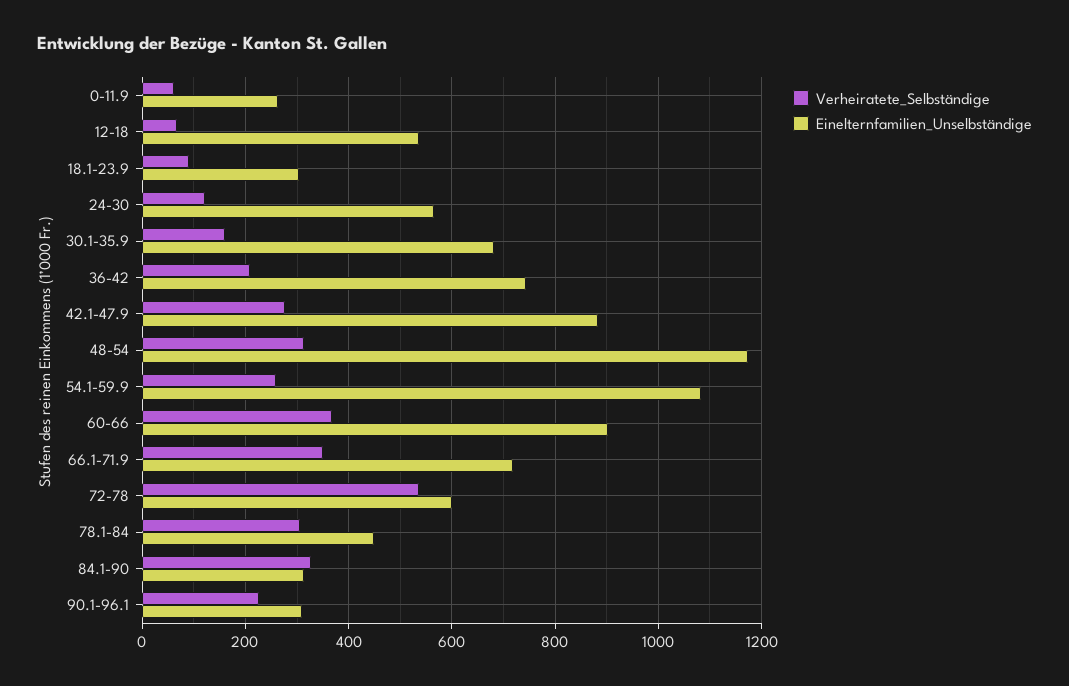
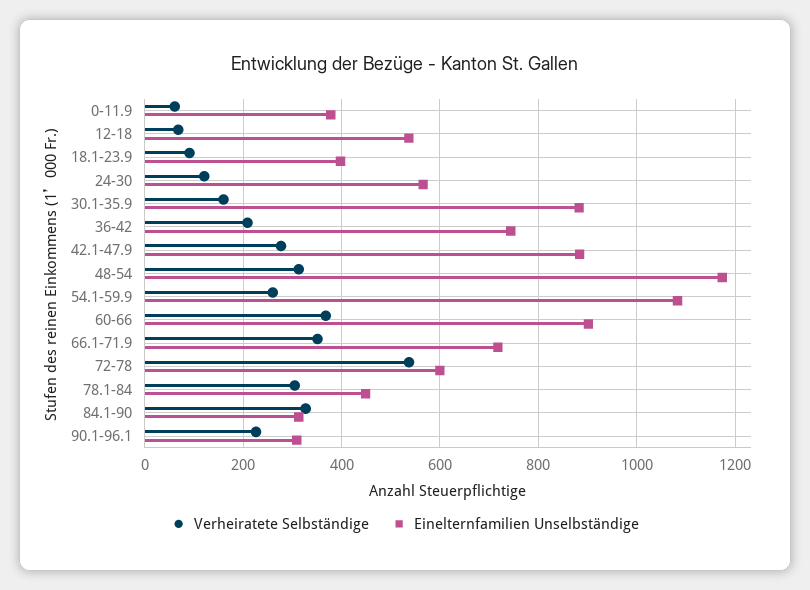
  {
    "Verheiratete_Selbständige": {
      "0-11.9": 60,
      "12-18": 60,
      "18.1-23.9": 100,
      "24-30": 120,
      "30.1-35.9": 160,
      "36-42": 200,
      "42.1-47.9": 280,
      "48-54": 320,
      "54.1-59.9": 260,
      "60-66": 360,
      "66.1-71.9": 360,
      "72-78": 540,
      "78.1-84": 300,
      "84.1-90": 320,
      "90.1-96.1": 220
    },
    "Einelternfamilien_Unselbständige": {
-     "0-11.9": 260,
+     "0-11.9": 380,
      "12-18": 540,
-     "18.1-23.9": 300,
+     "18.1-23.9": 400,
      "24-30": 560,
-     "30.1-35.9": 680,
+     "30.1-35.9": 880,
      "36-42": 740,
      "42.1-47.9": 880,
      "48-54": 1180,
      "54.1-59.9": 1080,
      "60-66": 900,
      "66.1-71.9": 720,
      "72-78": 600,
      "78.1-84": 440,
      "84.1-90": 320,
      "90.1-96.1": 300
    }
  }

